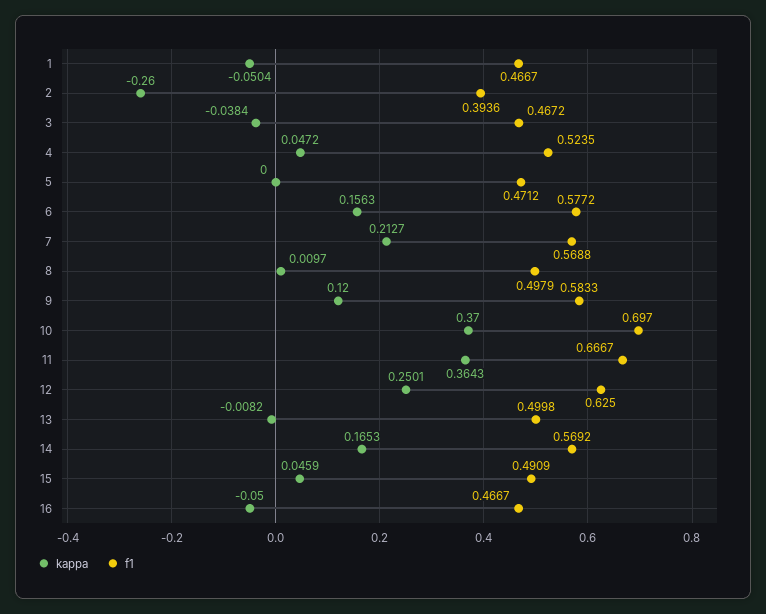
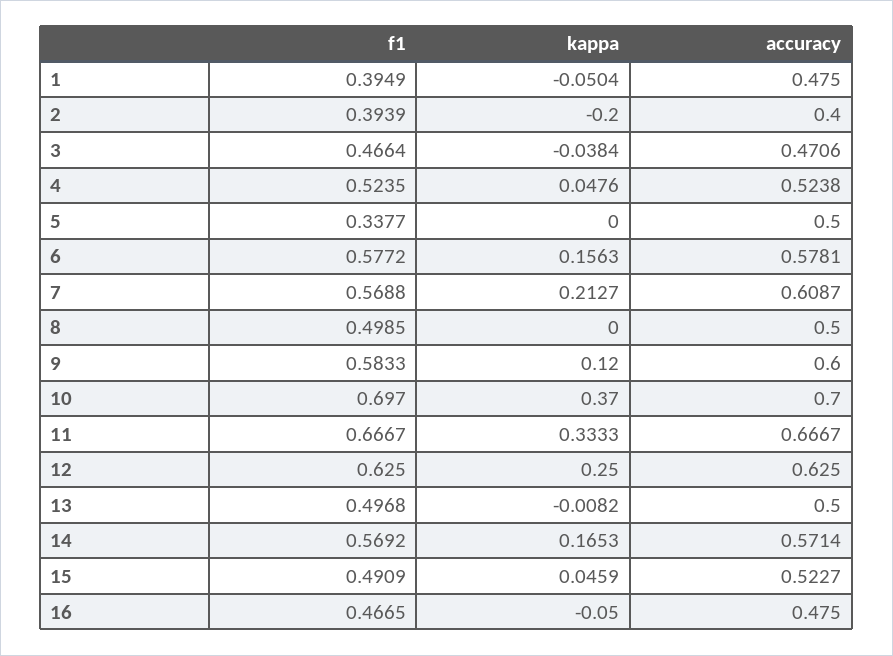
  {
    "kappa": {
      "1": -0.0504,
-     "2": -0.26,
+     "2": -0.2,
      "3": -0.0384,
-     "4": 0.0472,
+     "4": 0.0476,
      "5": 0,
      "6": 0.1563,
      "7": 0.2127,
-     "8": 0.0097,
+     "8": 0,
      "9": 0.12,
      "10": 0.37,
-     "11": 0.3643,
+     "11": 0.3333,
-     "12": 0.2501,
+     "12": 0.25,
      "13": -0.0082,
      "14": 0.1653,
      "15": 0.0459,
      "16": -0.05
    },
    "f1": {
-     "1": 0.4667,
+     "1": 0.3949,
-     "2": 0.3936,
+     "2": 0.3939,
-     "3": 0.4672,
+     "3": 0.4664,
      "4": 0.5235,
-     "5": 0.4712,
+     "5": 0.3377,
      "6": 0.5772,
      "7": 0.5688,
-     "8": 0.4979,
+     "8": 0.4985,
      "9": 0.5833,
      "10": 0.697,
      "11": 0.6667,
      "12": 0.625,
-     "13": 0.4998,
+     "13": 0.4968,
      "14": 0.5692,
      "15": 0.4909,
-     "16": 0.4667
+     "16": 0.4665
-   }
+   },
+   "accuracy": {
+     "1": 0.475,
+     "2": 0.4,
+     "3": 0.4706,
+     "4": 0.5238,
+     "5": 0.5,
+     "6": 0.5781,
+     "7": 0.6087,
+     "8": 0.5,
+     "9": 0.6,
+     "10": 0.7,
+     "11": 0.6667,
+     "12": 0.625,
+     "13": 0.5,
+     "14": 0.5714,
+     "15": 0.5227,
+     "16": 0.475
+   }
  }

